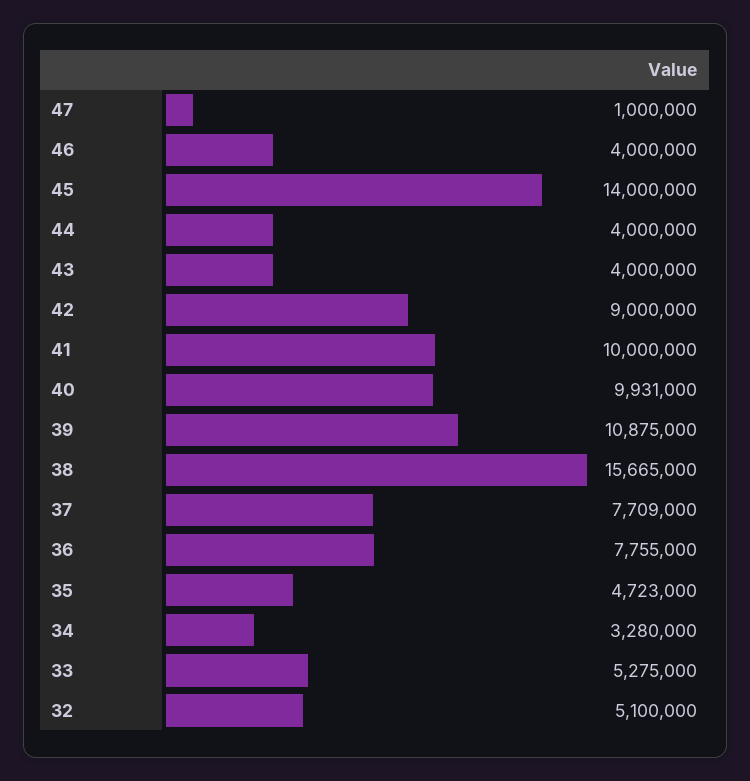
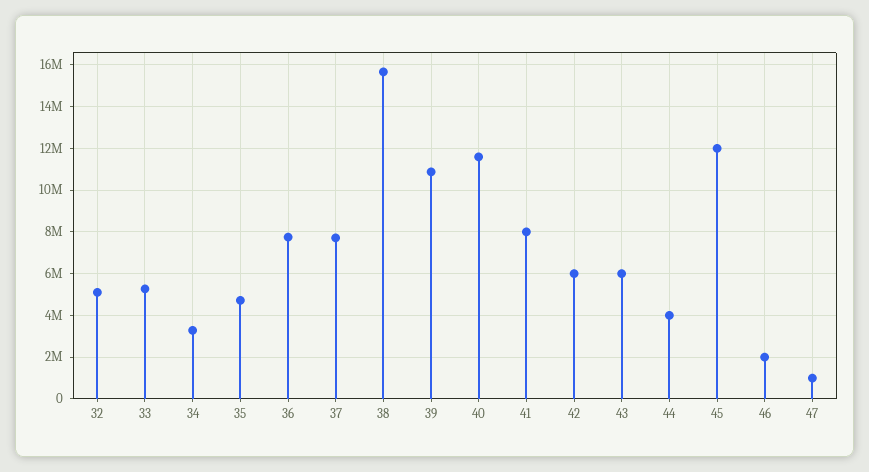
  {
    "47": 1000000,
-   "46": 4000000,
+   "46": 2000000,
-   "45": 14000000,
+   "45": 12000000,
    "44": 4000000,
-   "43": 4000000,
+   "43": 6000000,
-   "42": 9000000,
+   "42": 6000000,
-   "41": 10000000,
+   "41": 8000000,
-   "40": 9931000,
+   "40": 11500000,
    "39": 10875000,
    "38": 15665000,
    "37": 7709000,
    "36": 7755000,
    "35": 4723000,
    "34": 3280000,
    "33": 5275000,
    "32": 5100000
  }

